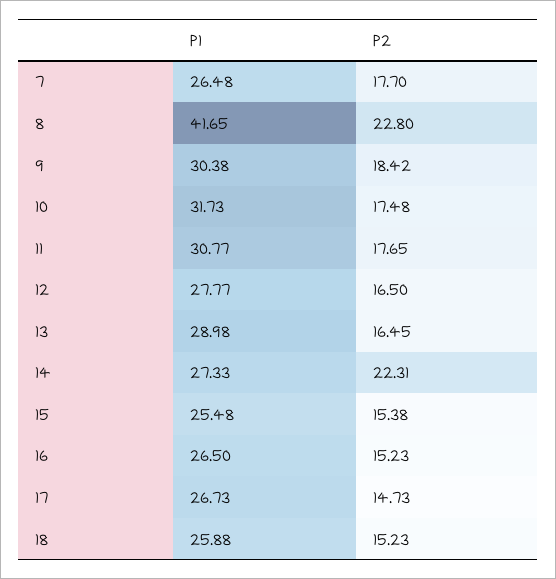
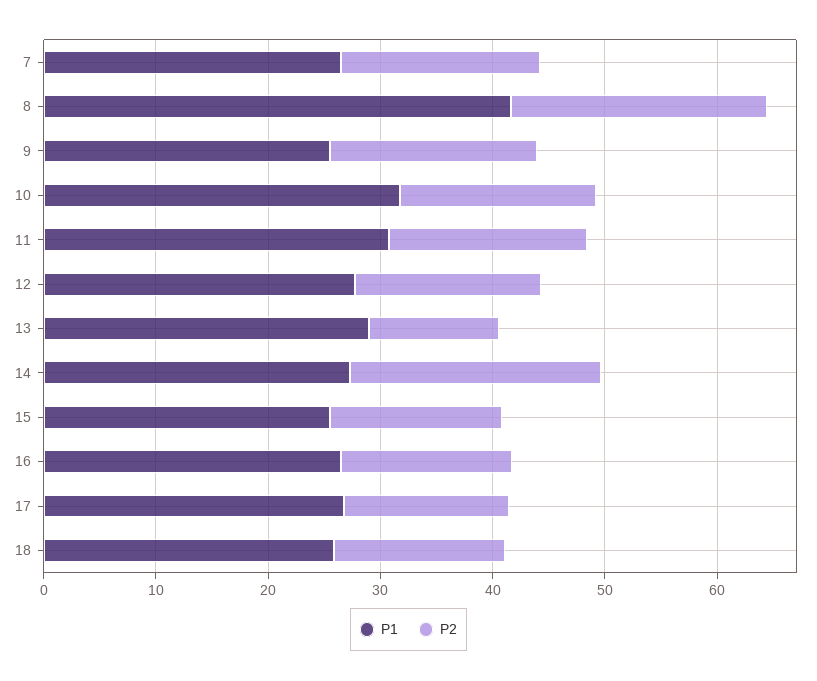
  {
    "P1": {
      "7": 26.48,
      "8": 41.65,
-     "9": 30.38,
+     "9": 26,
      "10": 31.73,
      "11": 30.77,
      "12": 27.77,
      "13": 28.98,
      "14": 27.33,
      "15": 25.48,
      "16": 26.5,
      "17": 26.73,
      "18": 25.88
    },
    "P2": {
      "7": 17.7,
      "8": 22.8,
      "9": 18.42,
      "10": 17.48,
      "11": 17.65,
      "12": 16.5,
-     "13": 16.45,
+     "13": 12,
      "14": 22.31,
      "15": 15.38,
      "16": 15.23,
      "17": 14.73,
      "18": 15.23
    }
  }

